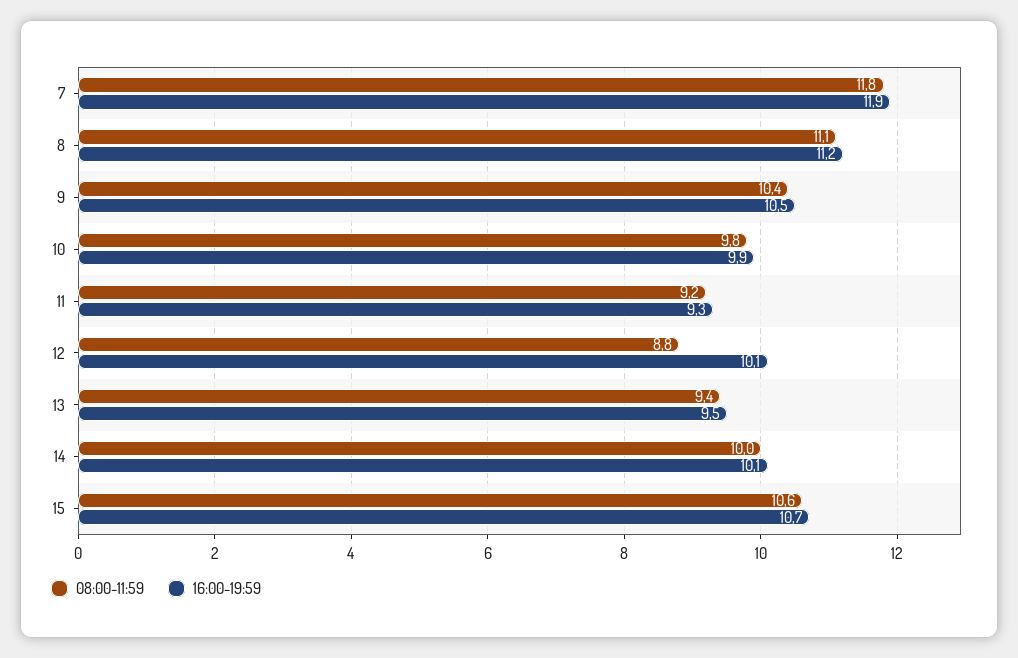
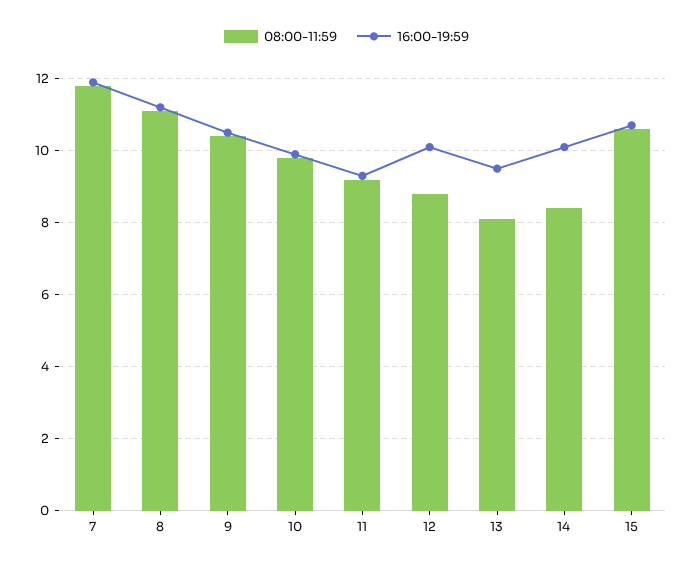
  {
    "08:00-11:59": {
      "7": 11.8,
      "8": 11.1,
      "9": 10.4,
      "10": 9.8,
      "11": 9.2,
      "12": 8.8,
-     "13": 9.4,
+     "13": 8,
-     "14": 10,
+     "14": 8.5,
      "15": 10.6
    },
    "16:00-19:59": {
      "7": 11.9,
      "8": 11.2,
      "9": 10.5,
      "10": 9.9,
      "11": 9.3,
      "12": 10.1,
      "13": 9.5,
      "14": 10.1,
      "15": 10.7
    }
  }

